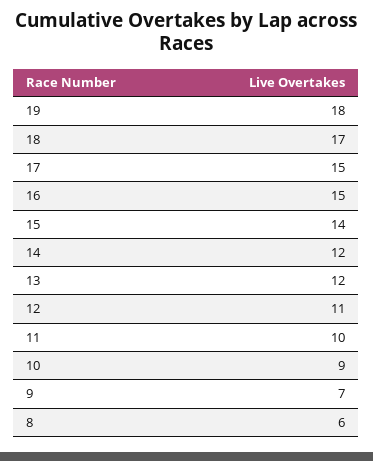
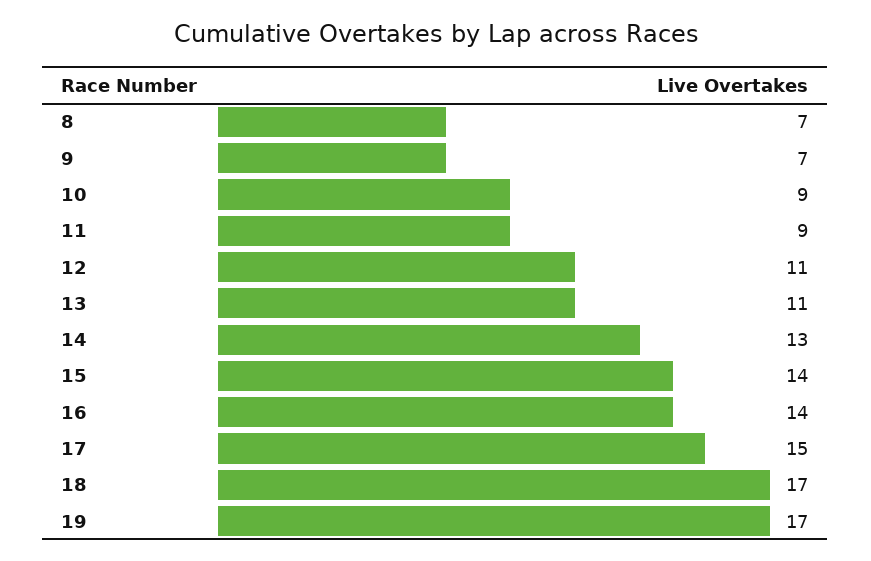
  {
-   "19": 18,
+   "19": 17,
    "18": 17,
    "17": 15,
-   "16": 15,
+   "16": 14,
    "15": 14,
-   "14": 12,
+   "14": 13,
-   "13": 12,
+   "13": 11,
    "12": 11,
-   "11": 10,
+   "11": 9,
    "10": 9,
    "9": 7,
-   "8": 6
+   "8": 7
  }

